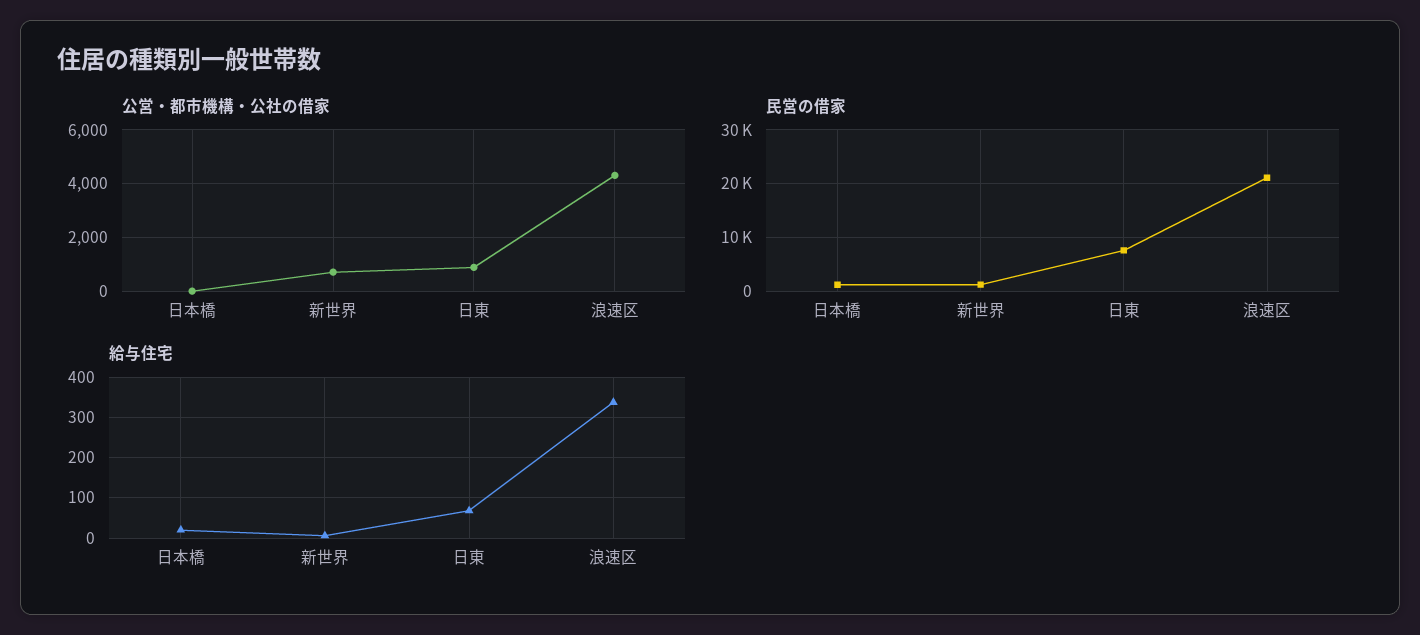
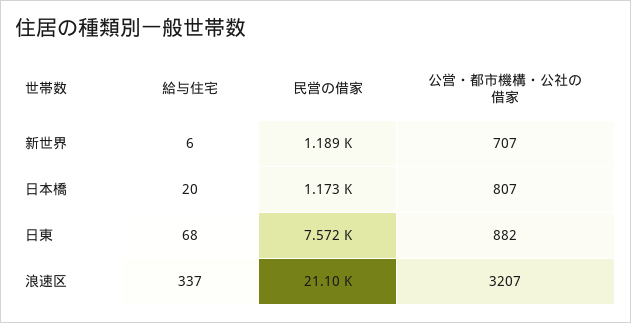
  {
    "公営・都市機構・公社の借家": {
-     "日本橋": 0,
+     "日本橋": 807,
      "新世界": 707,
      "日東": 882,
-     "浪速区": 4250
+     "浪速区": 3207
    },
    "民営の借家": {
      "日本橋": 1173,
      "新世界": 1189,
      "日東": 7572,
      "浪速区": 21100
    },
    "給与住宅": {
      "日本橋": 20,
      "新世界": 6,
      "日東": 68,
      "浪速区": 337
    }
  }

